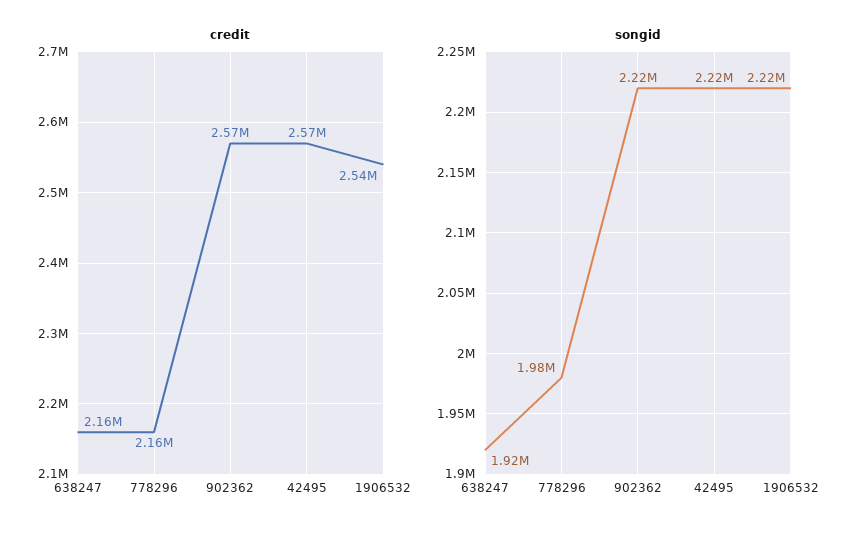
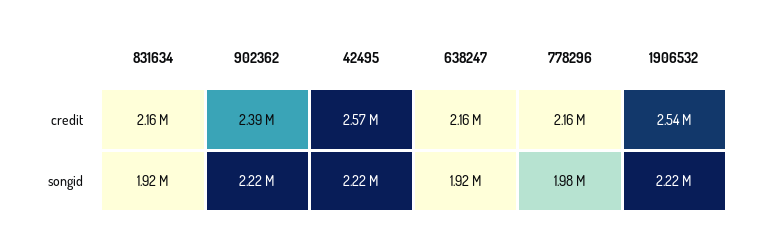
  {
    "credit": {
      "638247": 2160000,
      "778296": 2160000,
-     "902362": 2570000,
+     "902362": 2390000,
      "42495": 2570000,
-     "1906532": 2540000
+     "1906532": 2540000,
+     "831634": 2160000
    },
    "songid": {
      "638247": 1920000,
      "778296": 1980000,
      "902362": 2220000,
      "42495": 2220000,
-     "1906532": 2220000
+     "1906532": 2220000,
+     "831634": 1920000
    }
  }

